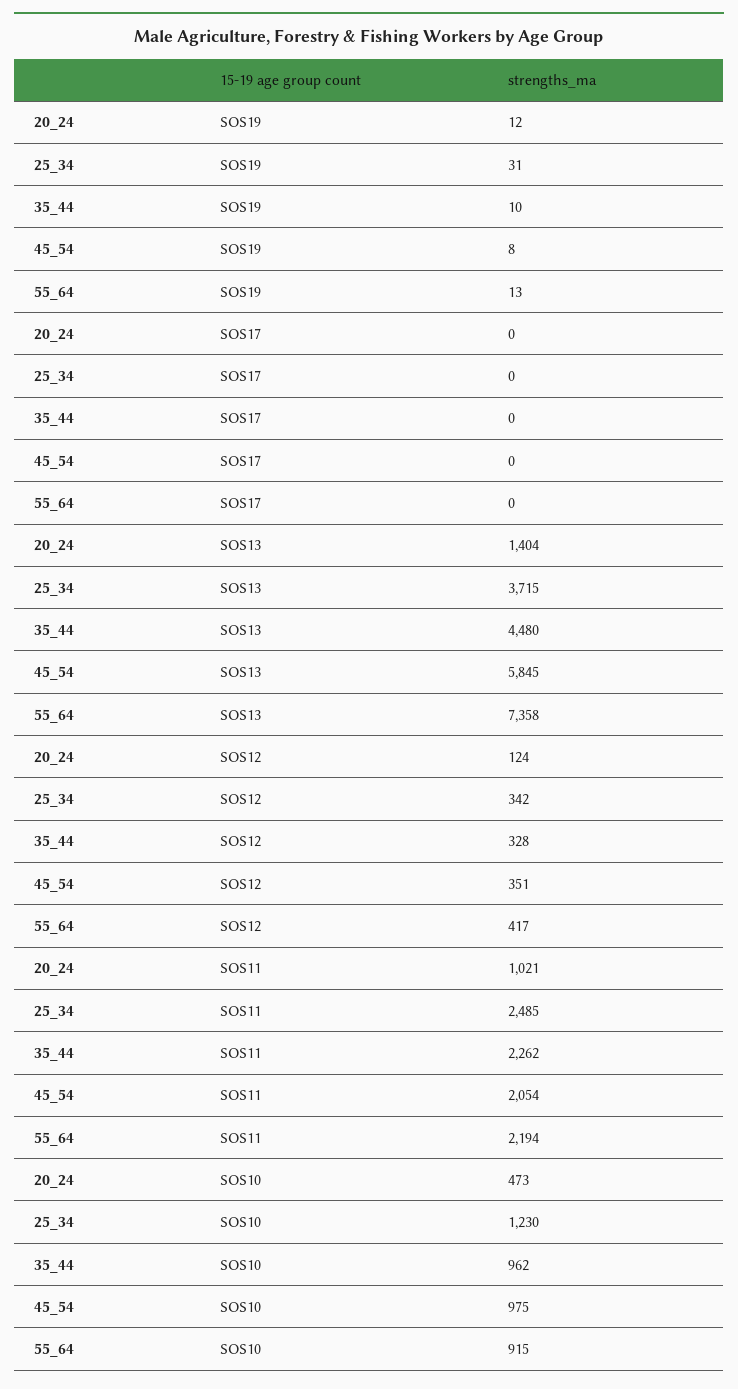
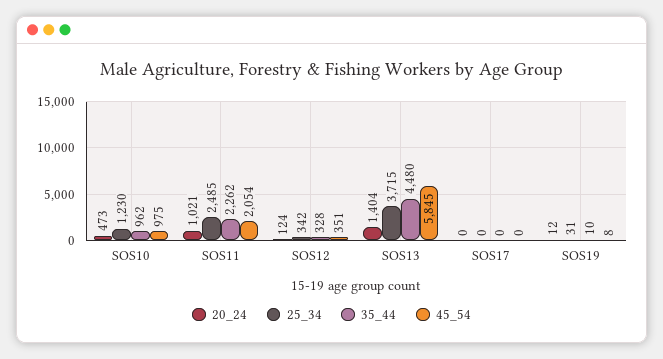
  {
    "20_24": {
      "SOS19": 12,
      "SOS17": 0,
      "SOS13": 1404,
      "SOS12": 124,
      "SOS11": 1021,
      "SOS10": 473
    },
    "25_34": {
      "SOS19": 31,
      "SOS17": 0,
      "SOS13": 3715,
      "SOS12": 342,
      "SOS11": 2485,
      "SOS10": 1230
    },
    "35_44": {
      "SOS19": 10,
      "SOS17": 0,
      "SOS13": 4480,
      "SOS12": 328,
      "SOS11": 2262,
      "SOS10": 962
    },
    "45_54": {
      "SOS19": 8,
      "SOS17": 0,
      "SOS13": 5845,
      "SOS12": 351,
      "SOS11": 2054,
      "SOS10": 975
-   },
+   }
-   "55_64": {
-     "SOS19": 13,
-     "SOS17": 0,
-     "SOS13": 7358,
-     "SOS12": 417,
-     "SOS11": 2194,
-     "SOS10": 915
-   }
  }

